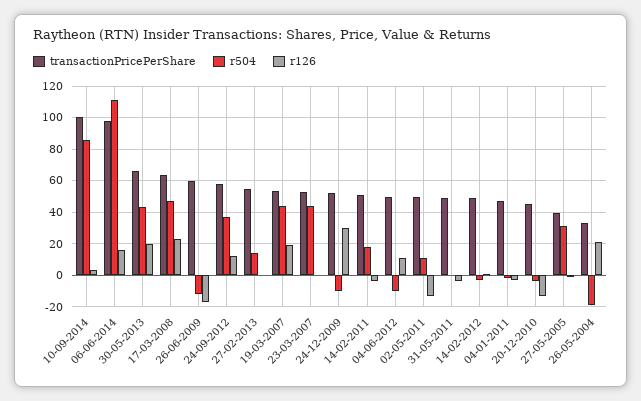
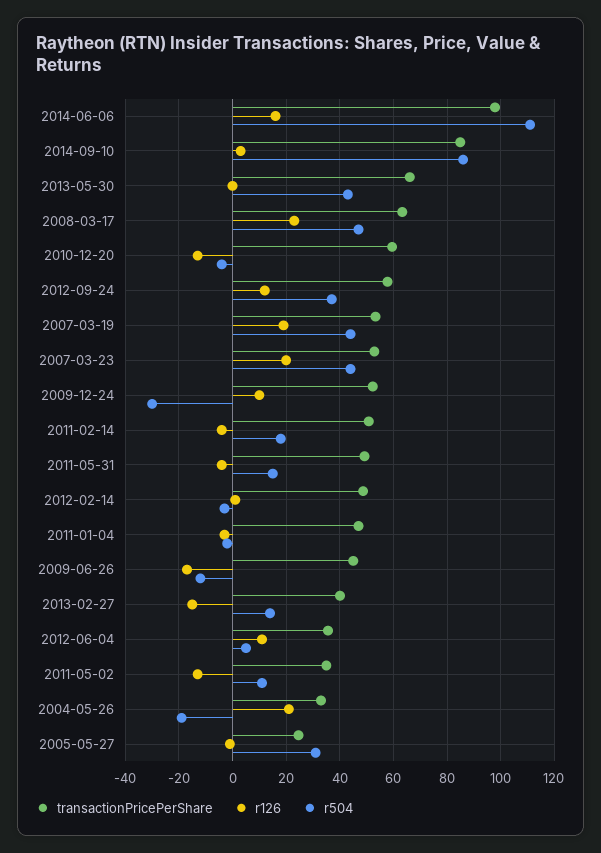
  {
    "transactionPricePerShare": {
-     "10-09-2014": 100,
+     "10-09-2014": 85,
      "06-06-2014": 97.5,
      "30-05-2013": 65,
      "17-03-2008": 62.5,
-     "26-06-2009": 60,
+     "26-06-2009": 45,
      "24-09-2012": 57.5,
-     "27-02-2013": 55,
+     "27-02-2013": 40,
      "19-03-2007": 52.5,
      "23-03-2007": 52.5,
      "24-12-2009": 52.5,
      "14-02-2011": 50,
-     "04-06-2012": 50,
+     "04-06-2012": 35,
-     "02-05-2011": 50,
+     "02-05-2011": 35,
      "31-05-2011": 50,
      "14-02-2012": 47.5,
      "04-01-2011": 47.5,
-     "20-12-2010": 45,
+     "20-12-2010": 60,
-     "27-05-2005": 40,
+     "27-05-2005": 25,
      "26-05-2004": 32.5
    },
    "r504": {
      "10-09-2014": 85,
      "06-06-2014": 110,
      "30-05-2013": 42.5,
      "17-03-2008": 47.5,
      "26-06-2009": -12.5,
      "24-09-2012": 37.5,
      "27-02-2013": 15,
      "19-03-2007": 45,
      "23-03-2007": 45,
-     "24-12-2009": -10,
+     "24-12-2009": -30,
      "14-02-2011": 17.5,
-     "04-06-2012": -10,
+     "04-06-2012": 5,
      "02-05-2011": 10,
-     "31-05-2011": 0,
+     "31-05-2011": 15,
      "14-02-2012": -2.5,
      "04-01-2011": -2.5,
      "20-12-2010": -5,
      "27-05-2005": 30,
      "26-05-2004": -20
    },
    "r126": {
      "10-09-2014": 2.5,
      "06-06-2014": 15,
-     "30-05-2013": 20,
+     "30-05-2013": 0,
      "17-03-2008": 22.5,
      "26-06-2009": -17.5,
      "24-09-2012": 12.5,
-     "27-02-2013": 0,
+     "27-02-2013": -15,
      "19-03-2007": 20,
-     "23-03-2007": 0,
+     "23-03-2007": 20,
-     "24-12-2009": 30,
+     "24-12-2009": 10,
      "14-02-2011": -5,
      "04-06-2012": 10,
      "02-05-2011": -12.5,
      "31-05-2011": -5,
      "14-02-2012": 0,
      "04-01-2011": -2.5,
      "20-12-2010": -12.5,
      "27-05-2005": 0,
      "26-05-2004": 20
    }
  }

